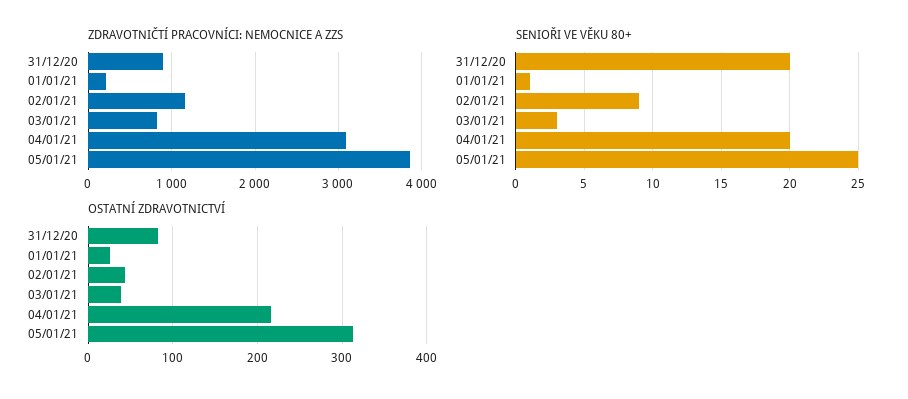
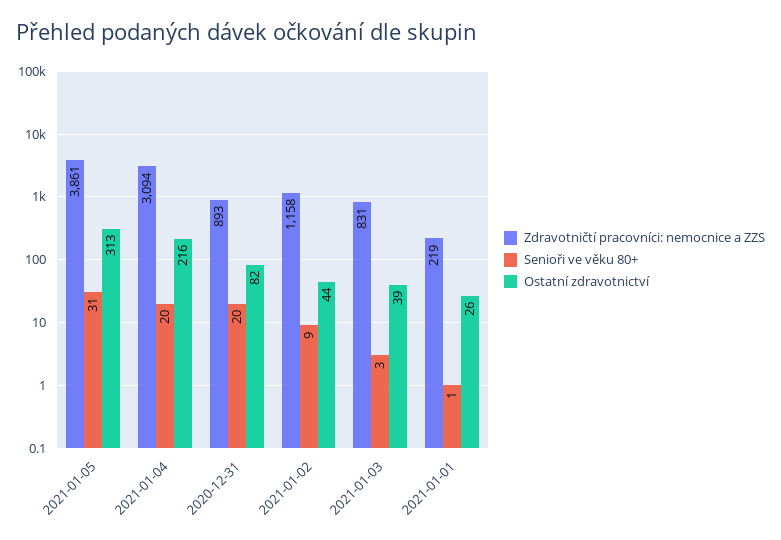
  {
    "ZDRAVOTNIČTÍ PRACOVNÍCI: NEMOCNICE A ZZS": {
      "31/12/20": 893,
      "01/01/21": 219,
      "02/01/21": 1158,
      "03/01/21": 831,
      "04/01/21": 3094,
      "05/01/21": 3861
    },
    "SENIOŘI VE VĚKU 80+": {
      "31/12/20": 20,
      "01/01/21": 1,
      "02/01/21": 9,
      "03/01/21": 3,
      "04/01/21": 20,
-     "05/01/21": 25
+     "05/01/21": 31
    },
    "OSTATNÍ ZDRAVOTNICTVÍ": {
      "31/12/20": 82,
      "01/01/21": 26,
      "02/01/21": 44,
      "03/01/21": 39,
      "04/01/21": 216,
      "05/01/21": 313
    }
  }

